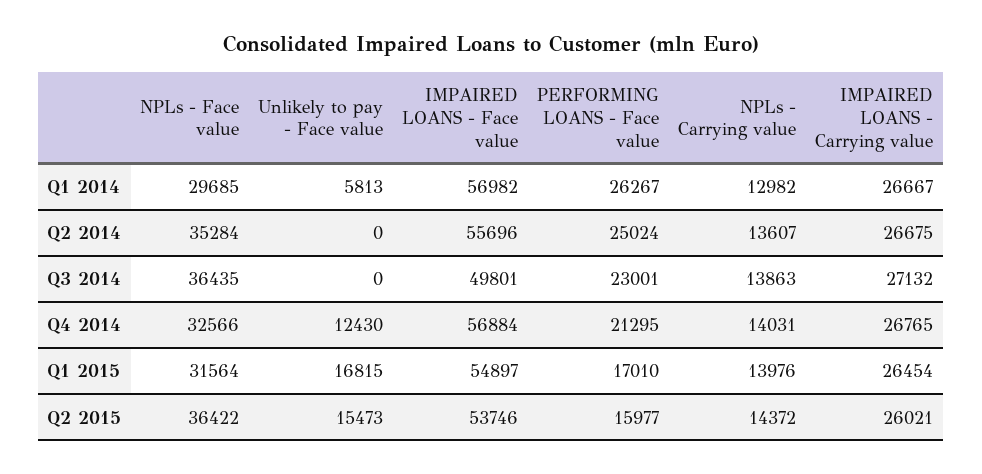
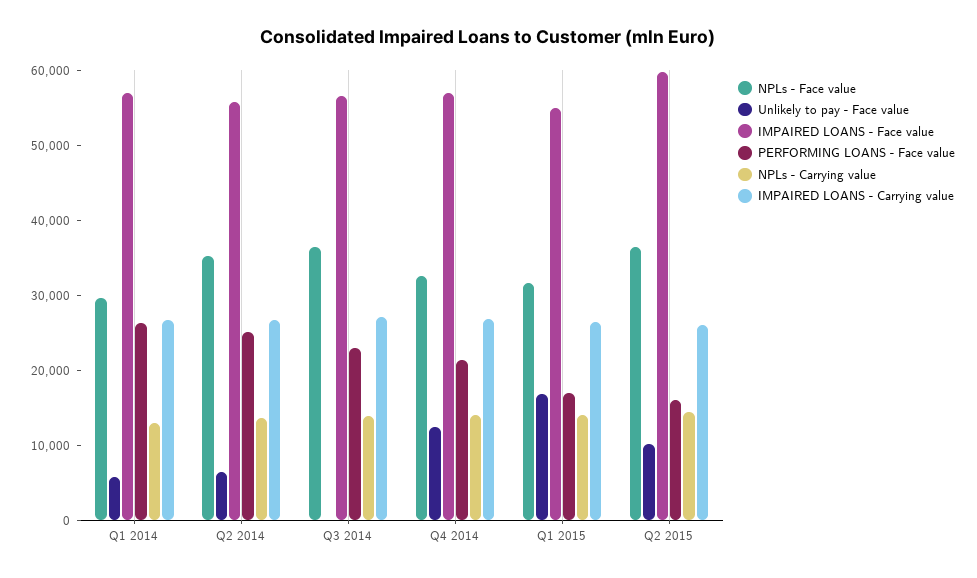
  {
    "NPLs - Face value": {
      "Q1 2014": 29685,
      "Q2 2014": 35284,
      "Q3 2014": 36435,
      "Q4 2014": 32566,
      "Q1 2015": 31564,
      "Q2 2015": 36422
    },
    "Unlikely to pay - Face value": {
      "Q1 2014": 5813,
-     "Q2 2014": 0,
+     "Q2 2014": 6000,
      "Q3 2014": 0,
      "Q4 2014": 12430,
      "Q1 2015": 16815,
-     "Q2 2015": 15473
+     "Q2 2015": 10000
    },
    "IMPAIRED LOANS - Face value": {
      "Q1 2014": 56982,
      "Q2 2014": 55696,
-     "Q3 2014": 49801,
+     "Q3 2014": 56000,
      "Q4 2014": 56884,
      "Q1 2015": 54897,
-     "Q2 2015": 53746
+     "Q2 2015": 60000
    },
    "PERFORMING LOANS - Face value": {
      "Q1 2014": 26267,
      "Q2 2014": 25024,
      "Q3 2014": 23001,
      "Q4 2014": 21295,
      "Q1 2015": 17010,
      "Q2 2015": 15977
    },
    "NPLs - Carrying value": {
      "Q1 2014": 12982,
      "Q2 2014": 13607,
      "Q3 2014": 13863,
      "Q4 2014": 14031,
      "Q1 2015": 13976,
      "Q2 2015": 14372
    },
    "IMPAIRED LOANS - Carrying value": {
      "Q1 2014": 26667,
      "Q2 2014": 26675,
      "Q3 2014": 27132,
      "Q4 2014": 26765,
      "Q1 2015": 26454,
      "Q2 2015": 26021
    }
  }

